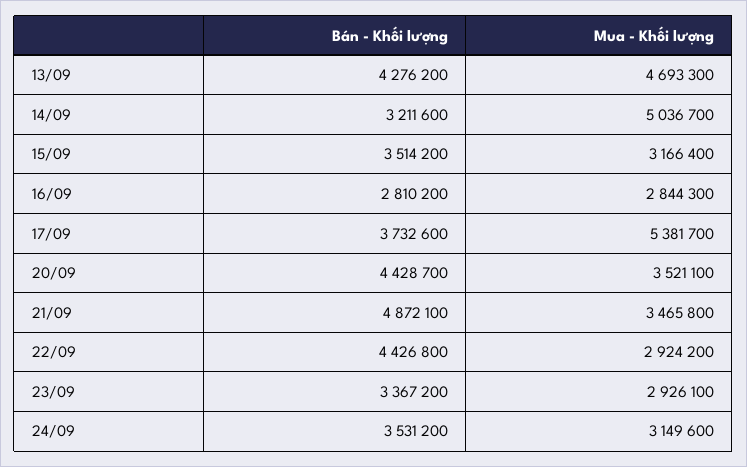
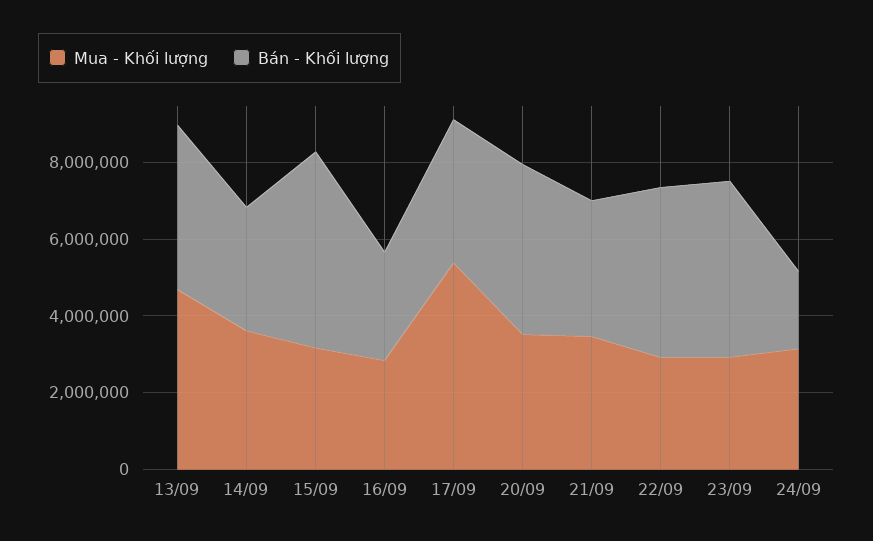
  {
    "Bán - Khối lượng": {
      "13/09": 4276200,
      "14/09": 3211600,
-     "15/09": 3514200,
+     "15/09": 5000000,
      "16/09": 2810200,
      "17/09": 3732600,
      "20/09": 4428700,
-     "21/09": 4872100,
+     "21/09": 3500000,
      "22/09": 4426800,
-     "23/09": 3367200,
+     "23/09": 4500000,
-     "24/09": 3531200
+     "24/09": 2000000
    },
    "Mua - Khối lượng": {
      "13/09": 4693300,
-     "14/09": 5036700,
+     "14/09": 3500000,
      "15/09": 3166400,
      "16/09": 2844300,
      "17/09": 5381700,
      "20/09": 3521100,
      "21/09": 3465800,
      "22/09": 2924200,
      "23/09": 2926100,
      "24/09": 3149600
    }
  }

